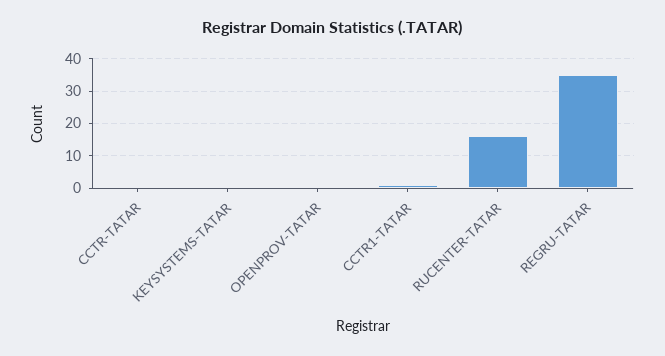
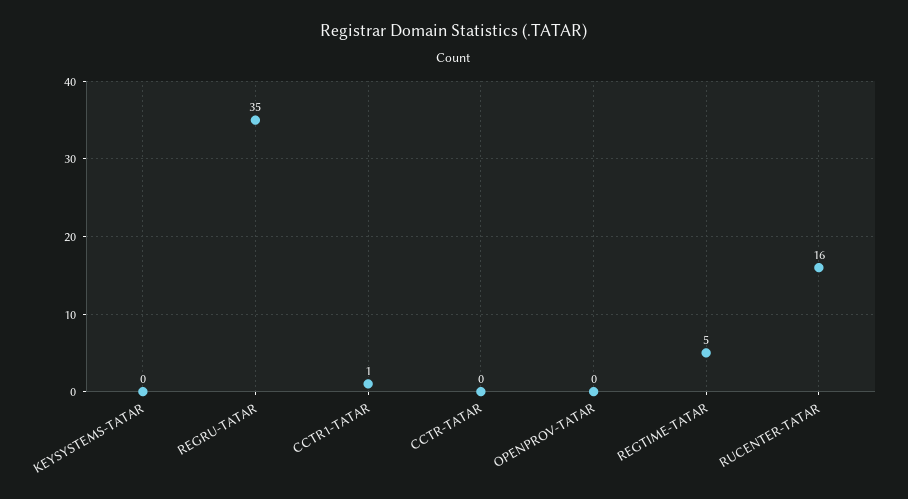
  {
    "CCTR-TATAR": 0,
    "KEYSYSTEMS-TATAR": 0,
    "OPENPROV-TATAR": 0,
    "CCTR1-TATAR": 1,
    "RUCENTER-TATAR": 16,
-   "REGRU-TATAR": 35
+   "REGRU-TATAR": 35,
+   "REGTIME-TATAR": 5
  }

